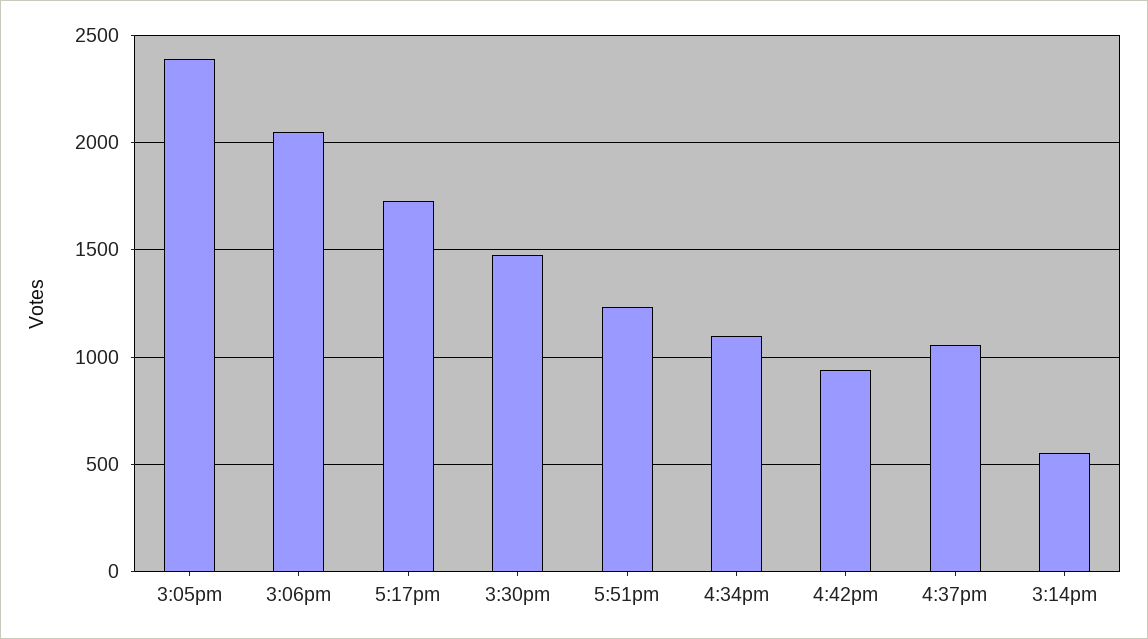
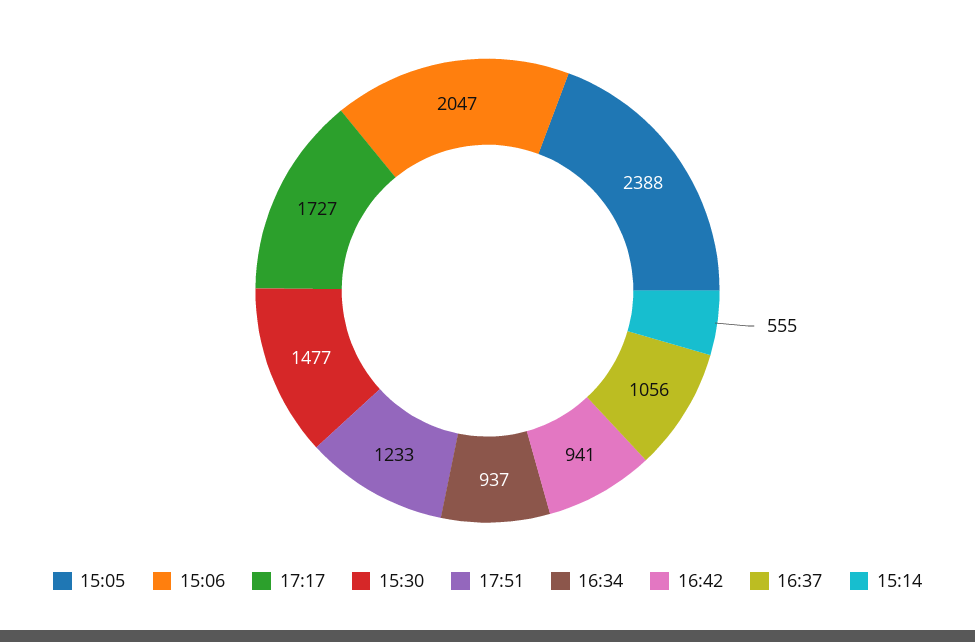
  {
    "3:05pm": 2388,
    "3:06pm": 2047,
    "5:17pm": 1727,
    "3:30pm": 1477,
    "5:51pm": 1233,
-   "4:34pm": 1100,
+   "4:34pm": 937,
    "4:42pm": 941,
    "4:37pm": 1056,
    "3:14pm": 555
  }

